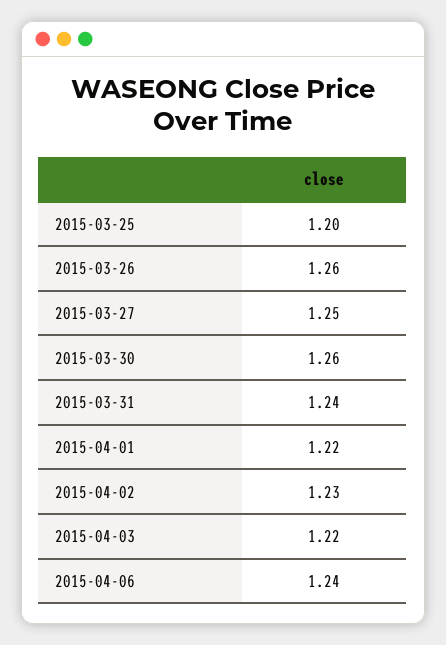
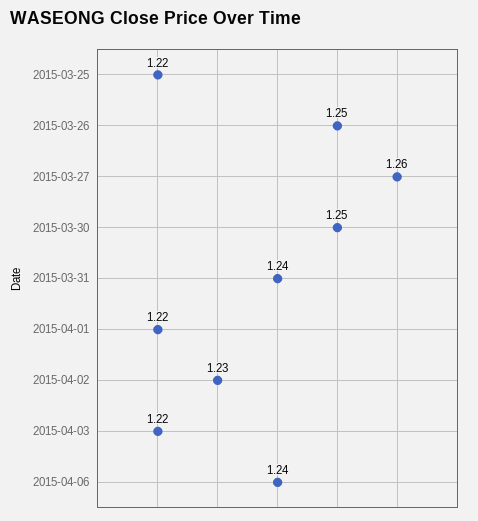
  {
-   "2015-03-25": 1.2,
+   "2015-03-25": 1.22,
-   "2015-03-26": 1.26,
+   "2015-03-26": 1.25,
-   "2015-03-27": 1.25,
+   "2015-03-27": 1.26,
-   "2015-03-30": 1.26,
+   "2015-03-30": 1.25,
    "2015-03-31": 1.24,
    "2015-04-01": 1.22,
    "2015-04-02": 1.23,
    "2015-04-03": 1.22,
    "2015-04-06": 1.24
  }

